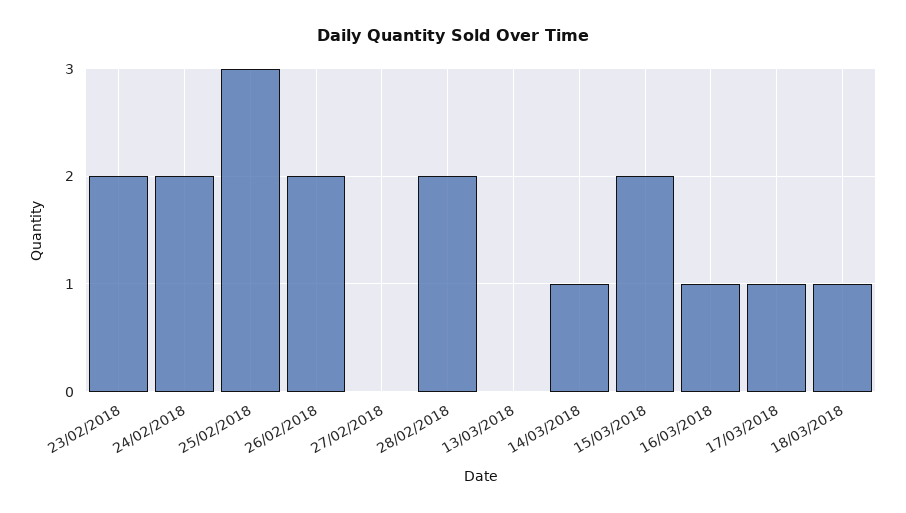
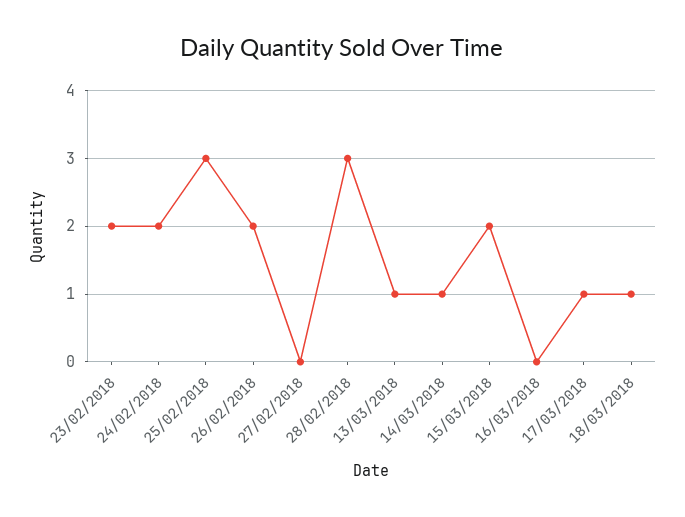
  {
    "23/02/2018": 2,
    "24/02/2018": 2,
    "25/02/2018": 3,
    "26/02/2018": 2,
    "27/02/2018": 0,
-   "28/02/2018": 2,
+   "28/02/2018": 3,
-   "13/03/2018": 0,
+   "13/03/2018": 1,
    "14/03/2018": 1,
    "15/03/2018": 2,
-   "16/03/2018": 1,
+   "16/03/2018": 0,
    "17/03/2018": 1,
    "18/03/2018": 1
  }

